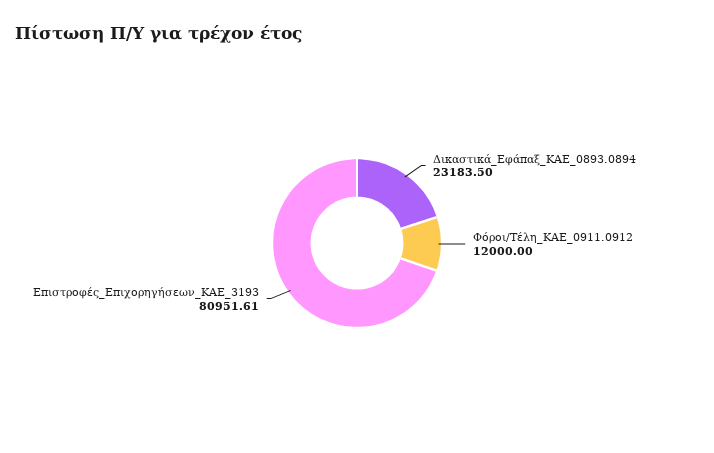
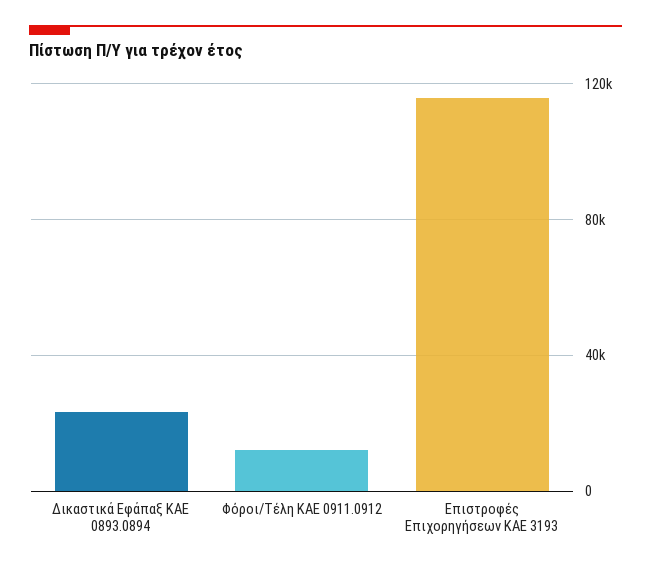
  {
    "Δικαστικά_Εφάπαξ_ΚΑΕ_0893.0894": 23183.5,
    "Φόροι/Τέλη_ΚΑΕ_0911.0912": 12000,
-   "Επιστροφές_Επιχορηγήσεων_ΚΑΕ_3193": 80951.61
+   "Επιστροφές_Επιχορηγήσεων_ΚΑΕ_3193": 115000
  }

